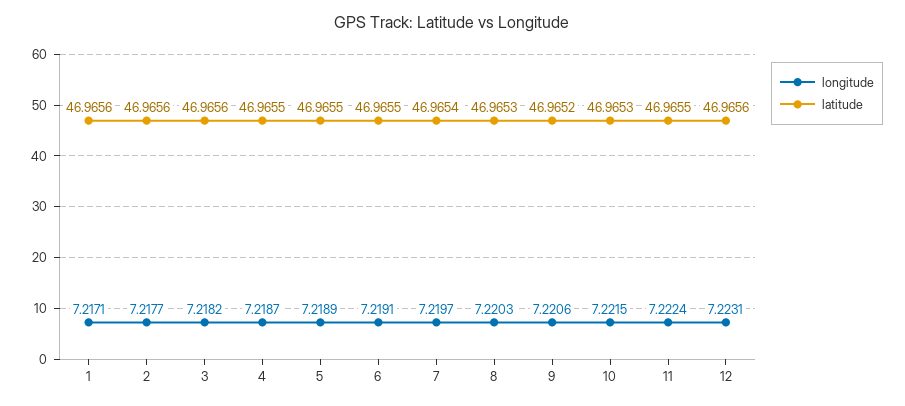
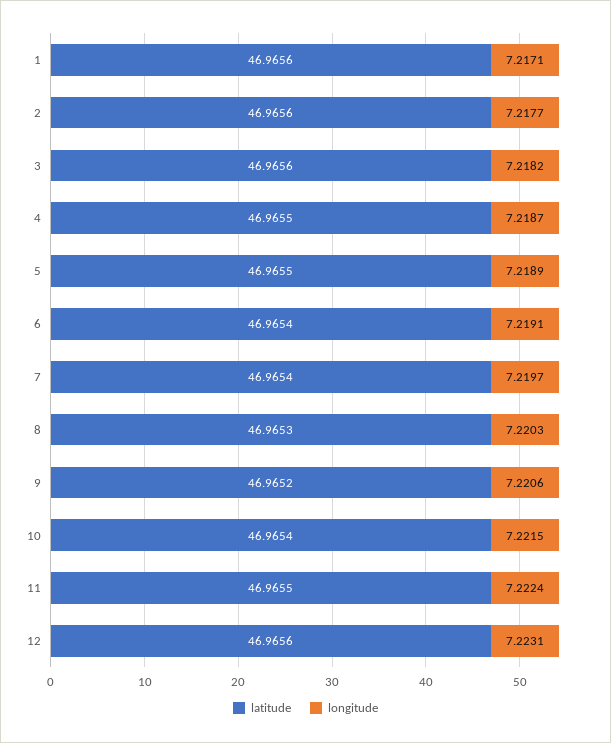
  {
    "longitude": {
      "1": 7.2171,
      "2": 7.2177,
      "3": 7.2182,
      "4": 7.2187,
      "5": 7.2189,
      "6": 7.2191,
      "7": 7.2197,
      "8": 7.2203,
      "9": 7.2206,
      "10": 7.2215,
      "11": 7.2224,
      "12": 7.2231
    },
    "latitude": {
      "1": 46.9656,
      "2": 46.9656,
      "3": 46.9656,
      "4": 46.9655,
      "5": 46.9655,
-     "6": 46.9655,
+     "6": 46.9654,
      "7": 46.9654,
      "8": 46.9653,
      "9": 46.9652,
-     "10": 46.9653,
+     "10": 46.9654,
      "11": 46.9655,
      "12": 46.9656
    }
  }

